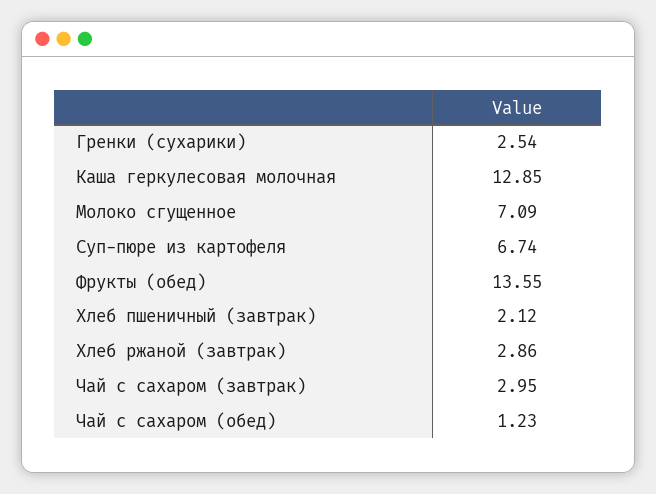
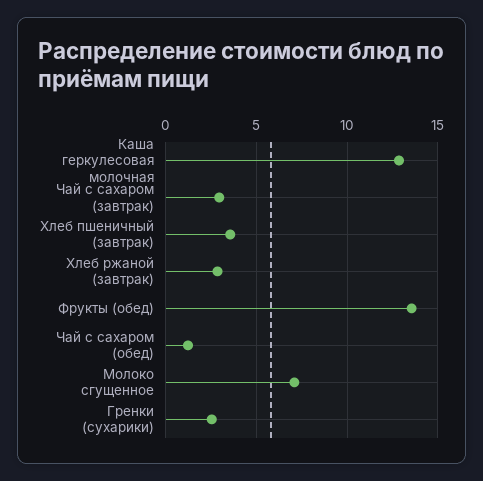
  {
    "Гренки (сухарики)": 2.54,
    "Каша геркулесовая молочная": 12.85,
    "Молоко сгущенное": 7.09,
-   "Суп-пюре из картофеля": 6.74,
    "Фрукты (обед)": 13.55,
-   "Хлеб пшеничный (завтрак)": 2.12,
+   "Хлеб пшеничный (завтрак)": 3.5,
    "Хлеб ржаной (завтрак)": 2.86,
    "Чай с сахаром (завтрак)": 2.95,
    "Чай с сахаром (обед)": 1.23
  }

